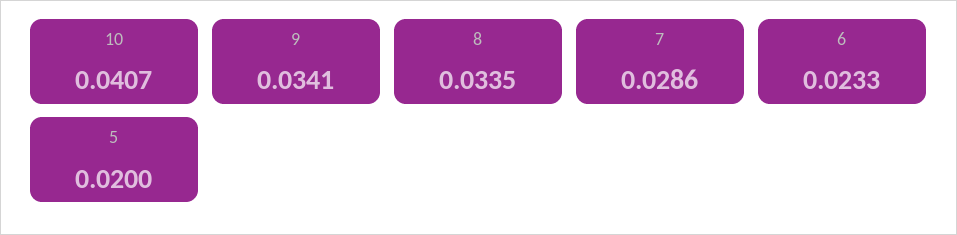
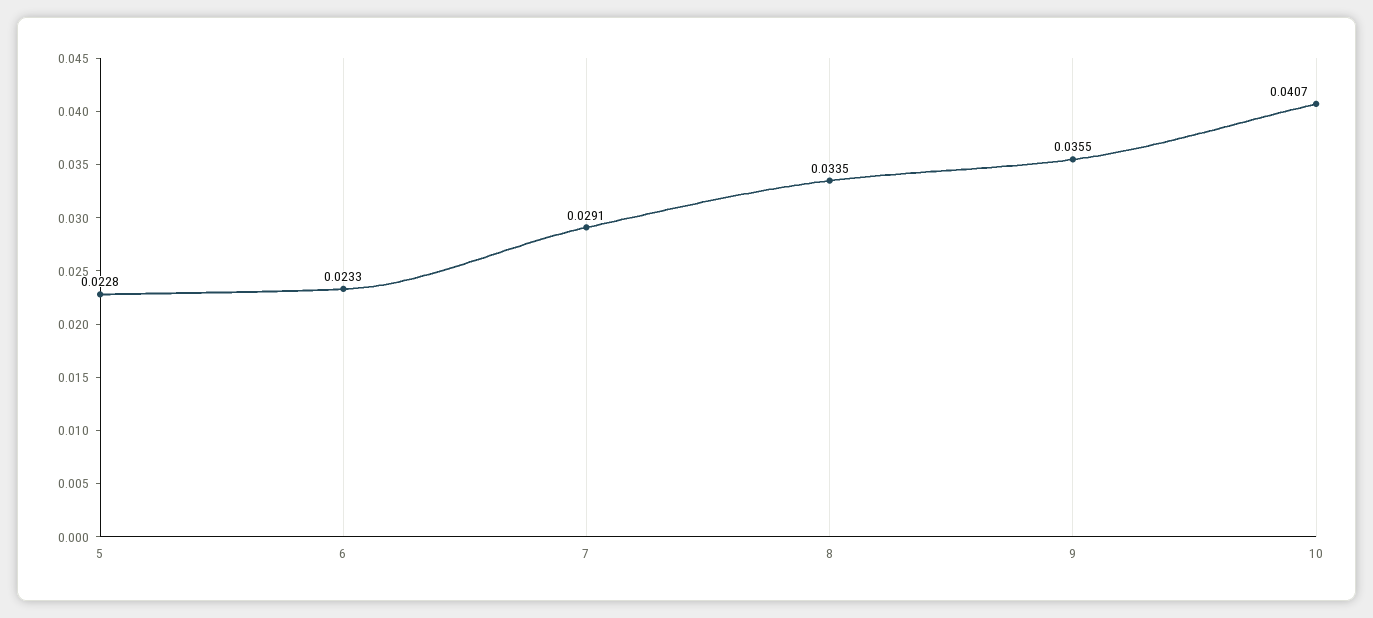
  {
    "10": 0.0407,
-   "9": 0.0341,
+   "9": 0.0355,
    "8": 0.0335,
-   "7": 0.0286,
+   "7": 0.0291,
    "6": 0.0233,
-   "5": 0.02
+   "5": 0.0228
  }

